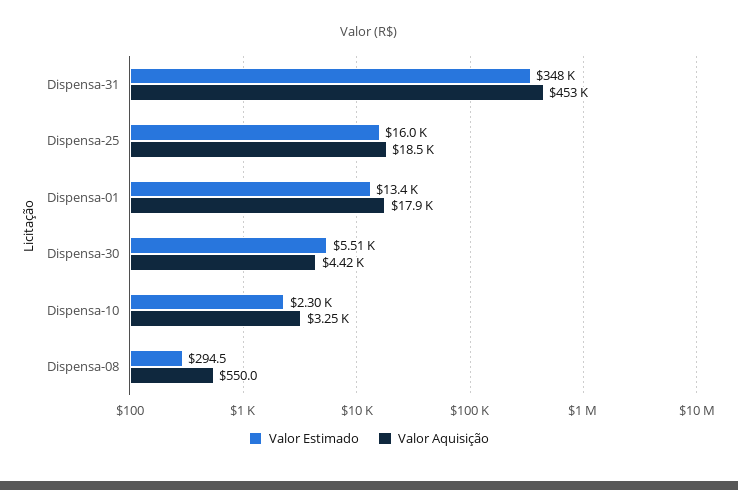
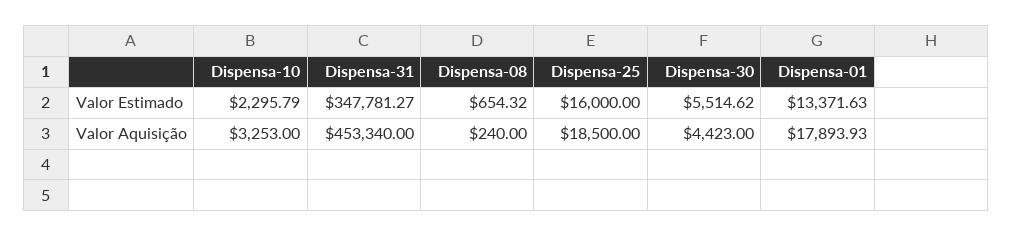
  {
    "Valor Estimado": {
      "Dispensa-31": 347781.27,
      "Dispensa-25": 16000,
      "Dispensa-01": 13371.63,
      "Dispensa-30": 5514.62,
      "Dispensa-10": 2295.79,
-     "Dispensa-08": 294.5
+     "Dispensa-08": 654.32
    },
    "Valor Aquisição": {
      "Dispensa-31": 453340,
      "Dispensa-25": 18500,
      "Dispensa-01": 17893.93,
      "Dispensa-30": 4423,
      "Dispensa-10": 3253,
-     "Dispensa-08": 550
+     "Dispensa-08": 240
    }
  }

